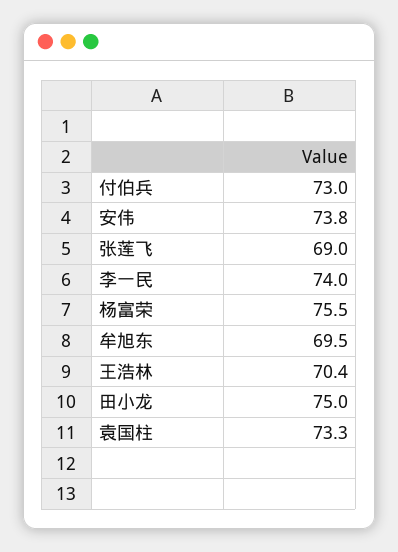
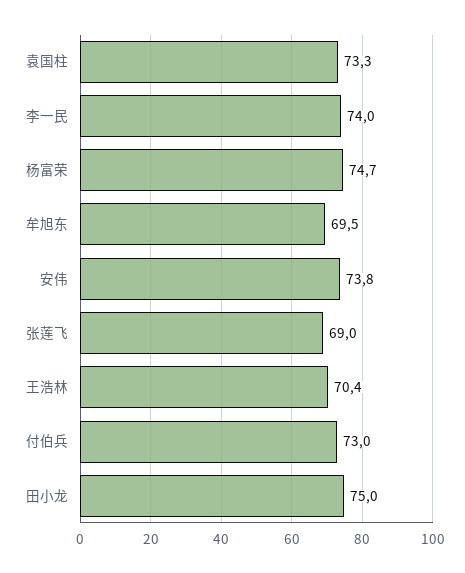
  {
    "付伯兵": 73,
    "安伟": 73.8,
    "张莲飞": 69,
    "李一民": 74,
-   "杨富荣": 75.5,
+   "杨富荣": 74.7,
    "牟旭东": 69.5,
    "王浩林": 70.4,
    "田小龙": 75,
    "袁国柱": 73.3
  }

